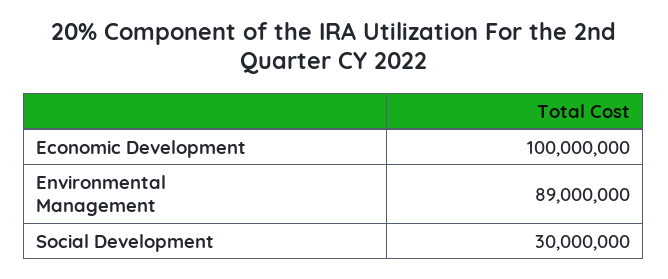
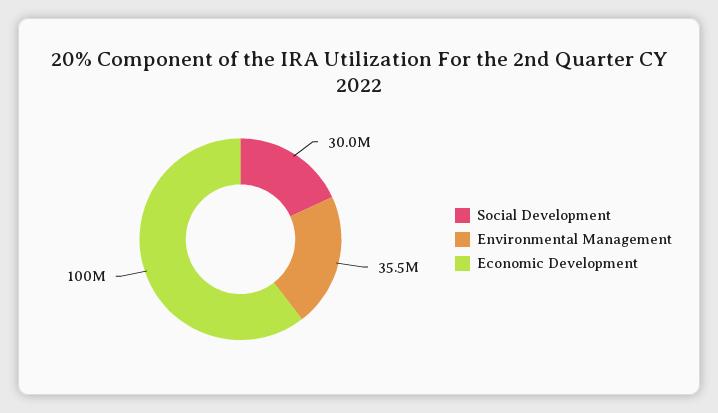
  {
    "Economic Development": 100000000,
-   "Environmental Management": 89000000,
+   "Environmental Management": 35500000,
    "Social Development": 30000000
  }

